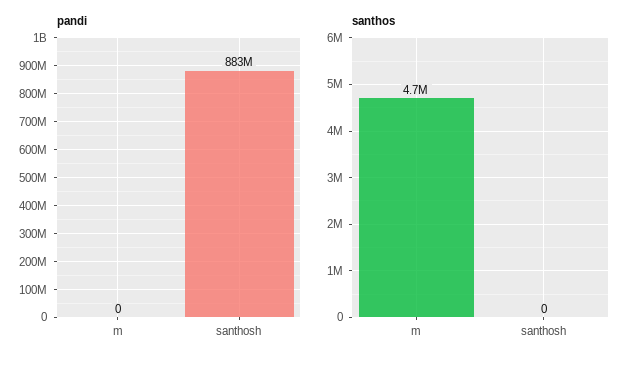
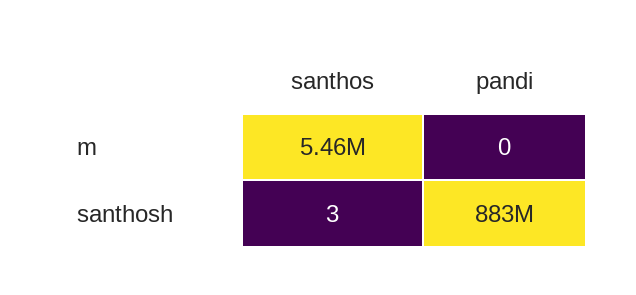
  {
    "pandi": {
      "m": 0,
      "santhosh": 883000000
    },
    "santhos": {
-     "m": 4700000,
+     "m": 5460000,
-     "santhosh": 0
+     "santhosh": 3
    }
  }

